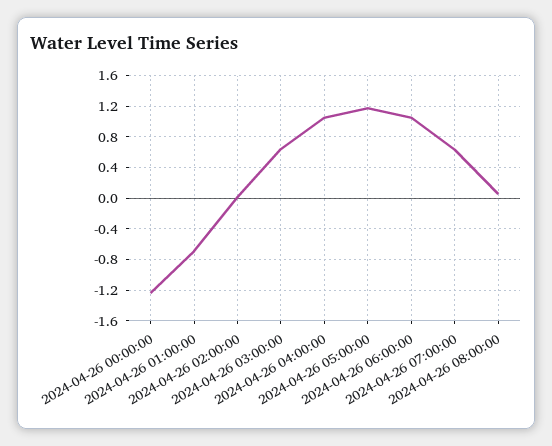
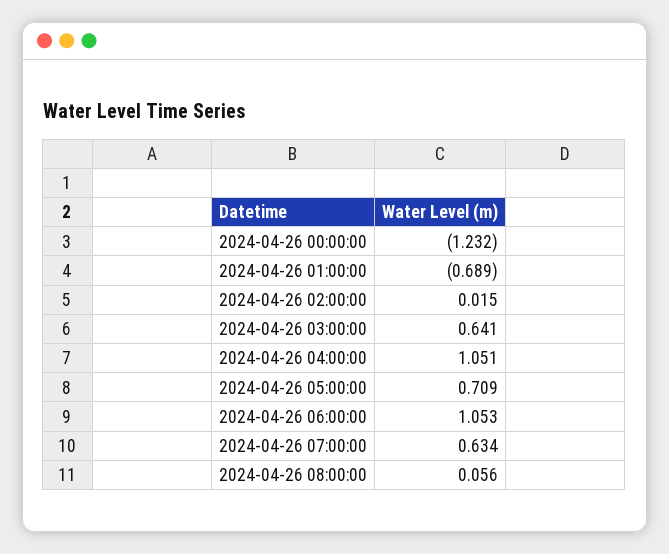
  {
    "2024-04-26 00:00:00": -1.232,
    "2024-04-26 01:00:00": -0.689,
    "2024-04-26 02:00:00": 0.015,
    "2024-04-26 03:00:00": 0.641,
    "2024-04-26 04:00:00": 1.051,
-   "2024-04-26 05:00:00": 1.2,
+   "2024-04-26 05:00:00": 0.709,
    "2024-04-26 06:00:00": 1.053,
    "2024-04-26 07:00:00": 0.634,
    "2024-04-26 08:00:00": 0.056
  }

